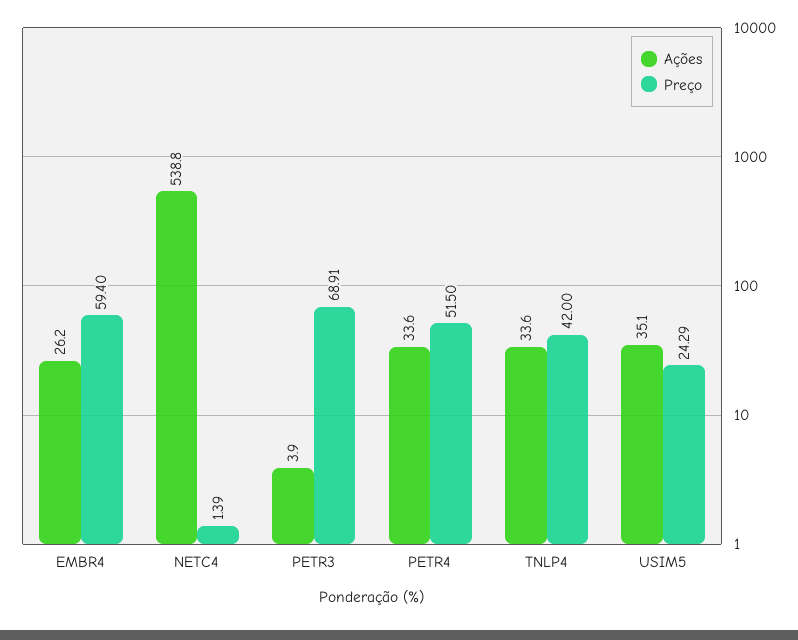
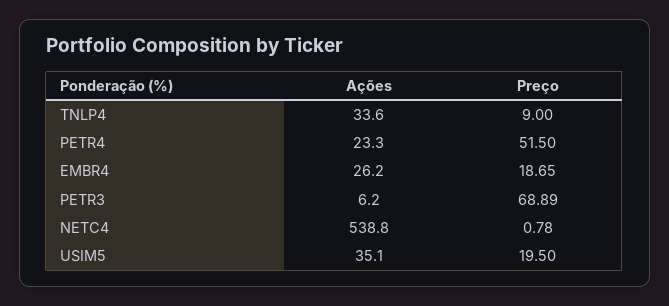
  {
    "Ações": {
      "EMBR4": 26.2,
      "NETC4": 538.8,
-     "PETR3": 3.9,
+     "PETR3": 6.2,
-     "PETR4": 33.6,
+     "PETR4": 23.3,
      "TNLP4": 33.6,
      "USIM5": 35.1
    },
    "Preço": {
-     "EMBR4": 59.4,
+     "EMBR4": 18.65,
-     "NETC4": 1.39,
+     "NETC4": 0.78,
-     "PETR3": 68.91,
+     "PETR3": 68.89,
      "PETR4": 51.5,
-     "TNLP4": 42,
+     "TNLP4": 9,
-     "USIM5": 24.29
+     "USIM5": 19.5
    }
  }

